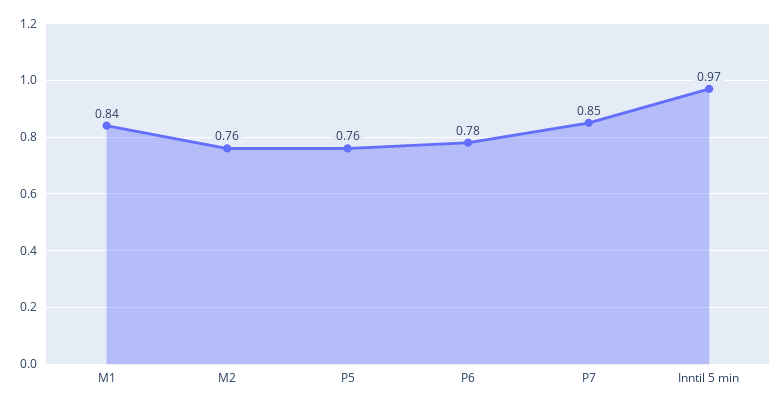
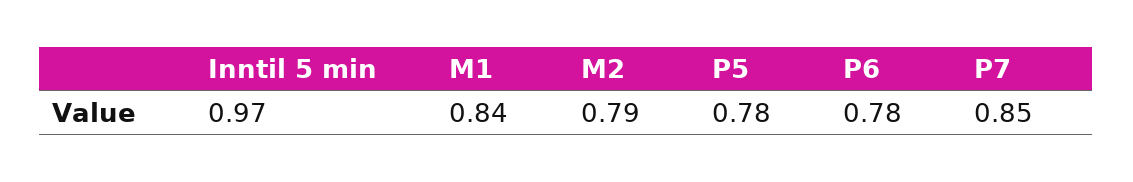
  {
    "M1": 0.84,
-   "M2": 0.76,
+   "M2": 0.79,
-   "P5": 0.76,
+   "P5": 0.78,
    "P6": 0.78,
    "P7": 0.85,
    "Inntil 5 min": 0.97
  }

